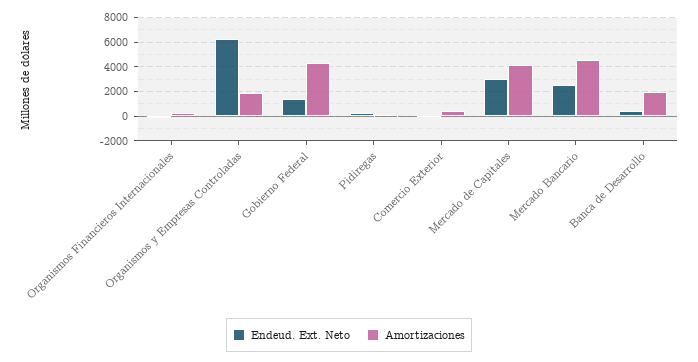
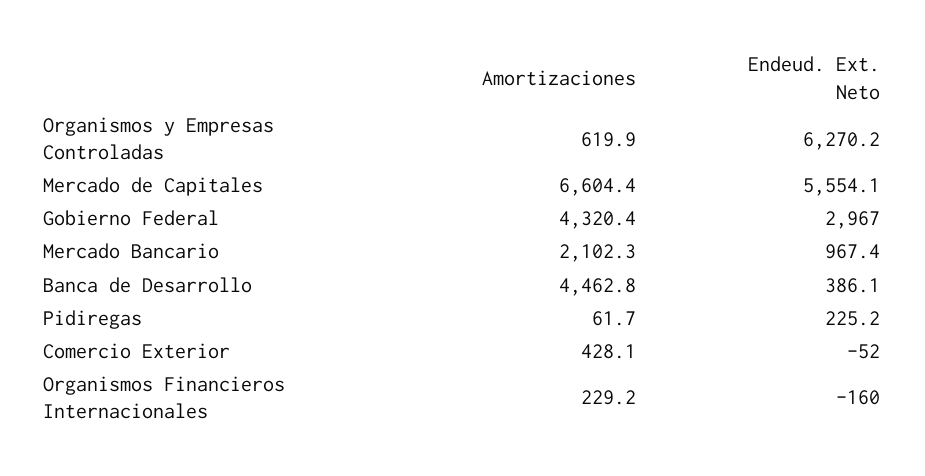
  {
    "Endeud. Ext. Neto": {
      "Organismos Financieros Internacionales": -160,
      "Organismos y Empresas Controladas": 6270.2,
-     "Gobierno Federal": 1500,
+     "Gobierno Federal": 2967,
      "Pidiregas": 225.2,
      "Comercio Exterior": -52,
-     "Mercado de Capitales": 3000,
+     "Mercado de Capitales": 5554.1,
-     "Mercado Bancario": 2500,
+     "Mercado Bancario": 967.4,
      "Banca de Desarrollo": 386.1
    },
    "Amortizaciones": {
      "Organismos Financieros Internacionales": 229.2,
-     "Organismos y Empresas Controladas": 2000,
+     "Organismos y Empresas Controladas": 619.9,
      "Gobierno Federal": 4320.4,
      "Pidiregas": 61.7,
      "Comercio Exterior": 428.1,
-     "Mercado de Capitales": 4000,
+     "Mercado de Capitales": 6604.4,
-     "Mercado Bancario": 4500,
+     "Mercado Bancario": 2102.3,
-     "Banca de Desarrollo": 2000
+     "Banca de Desarrollo": 4462.8
    }
  }

